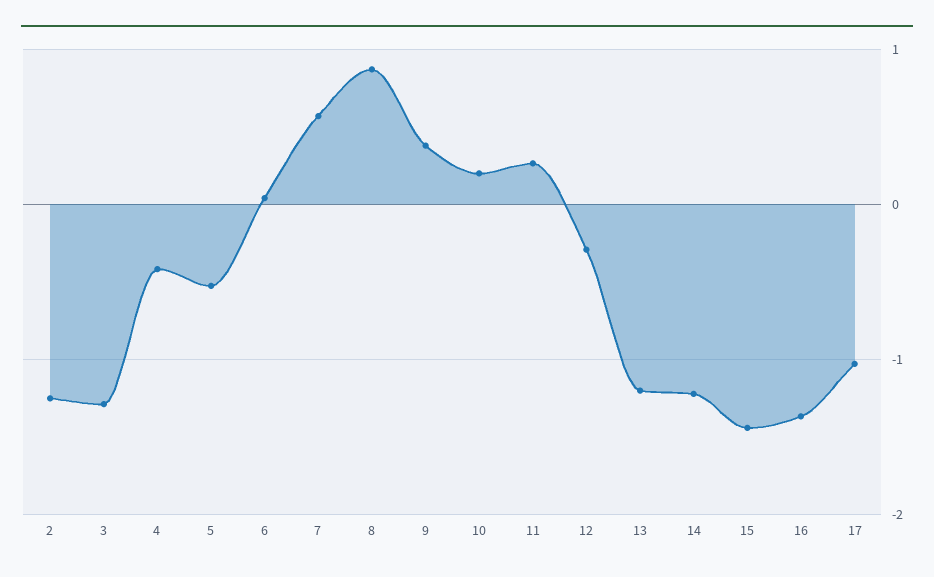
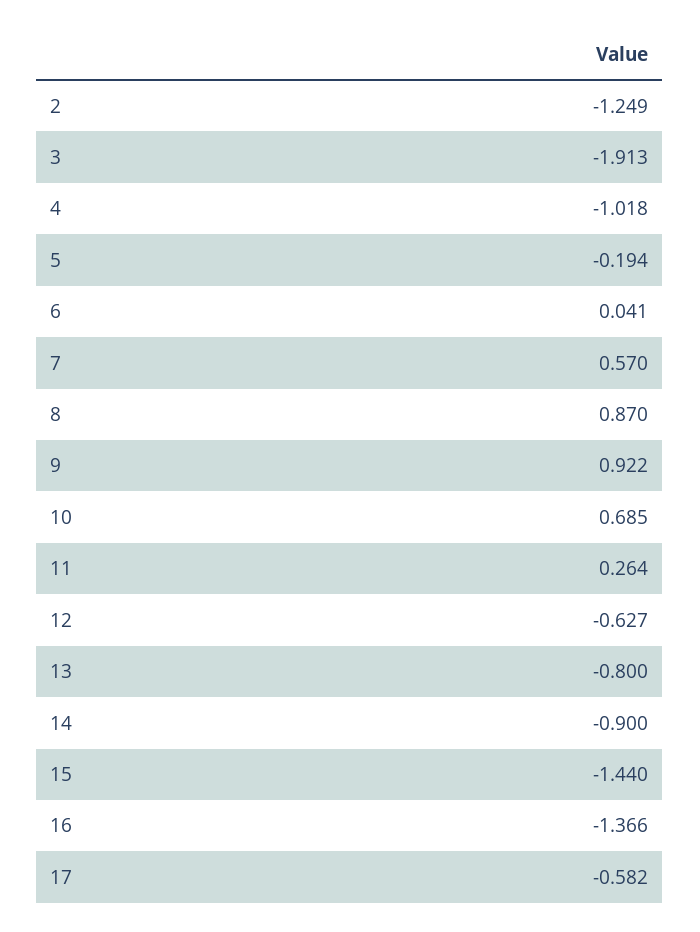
  {
    "2": -1.249,
-   "3": -1.3,
+   "3": -1.913,
-   "4": -0.4,
+   "4": -1.018,
-   "5": -0.5,
+   "5": -0.194,
    "6": 0.041,
    "7": 0.57,
    "8": 0.87,
-   "9": 0.4,
+   "9": 0.922,
-   "10": 0.2,
+   "10": 0.685,
    "11": 0.264,
-   "12": -0.3,
+   "12": -0.627,
-   "13": -1.2,
+   "13": -0.8,
-   "14": -1.2,
+   "14": -0.9,
    "15": -1.44,
    "16": -1.366,
-   "17": -1
+   "17": -0.582
  }

